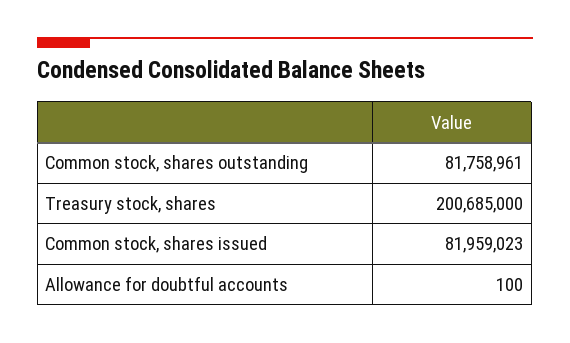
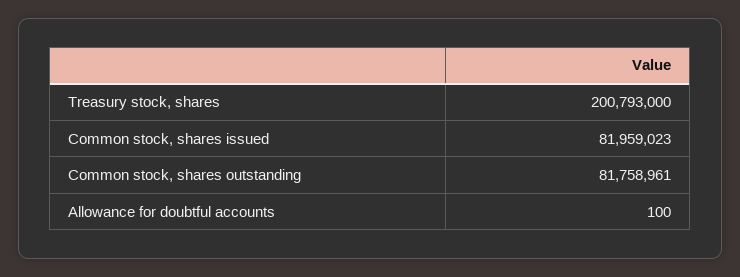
  {
    "Common stock, shares outstanding": 81758961,
-   "Treasury stock, shares": 200685000,
+   "Treasury stock, shares": 200793000,
    "Common stock, shares issued": 81959023,
    "Allowance for doubtful accounts": 100
  }

